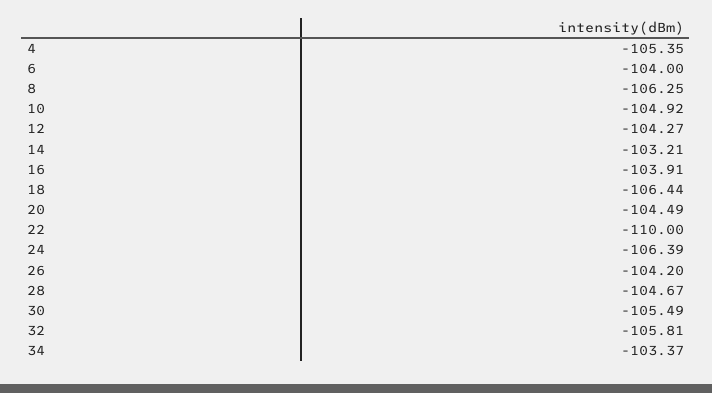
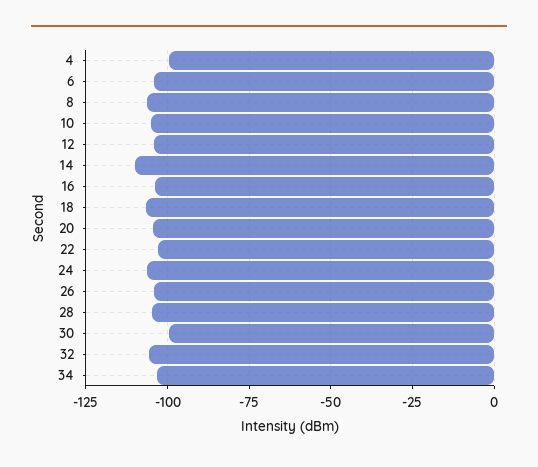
  {
-   "4": -105.35,
+   "4": -100,
    "6": -104,
    "8": -106.25,
    "10": -104.92,
    "12": -104.27,
-   "14": -103.21,
+   "14": -110,
    "16": -103.91,
    "18": -106.44,
    "20": -104.49,
-   "22": -110,
+   "22": -102.5,
    "24": -106.39,
    "26": -104.2,
    "28": -104.67,
-   "30": -105.49,
+   "30": -100,
    "32": -105.81,
    "34": -103.37
  }

